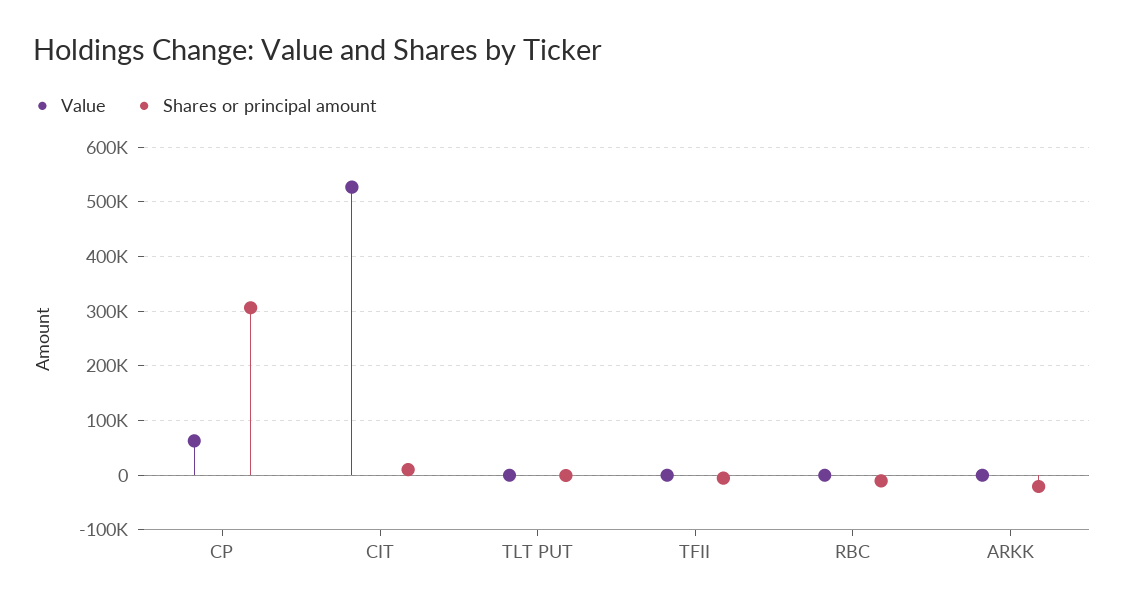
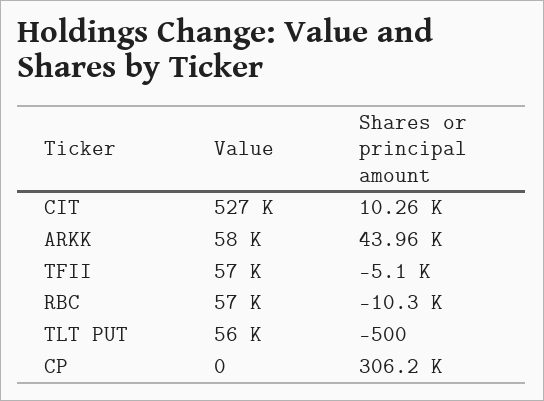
  {
    "Value": {
-     "CP": 60000,
+     "CP": 0,
      "CIT": 527000,
-     "TLT PUT": 0,
+     "TLT PUT": 56000,
-     "TFII": 0,
+     "TFII": 57000,
-     "RBC": 0,
+     "RBC": 57000,
-     "ARKK": 0
+     "ARKK": 58000
    },
    "Shares or principal amount": {
      "CP": 306200,
      "CIT": 10260,
      "TLT PUT": -500,
      "TFII": -5100,
      "RBC": -10300,
-     "ARKK": -20000
+     "ARKK": 43960
    }
  }

